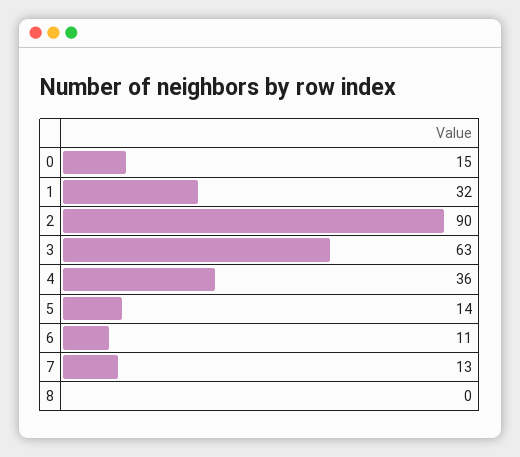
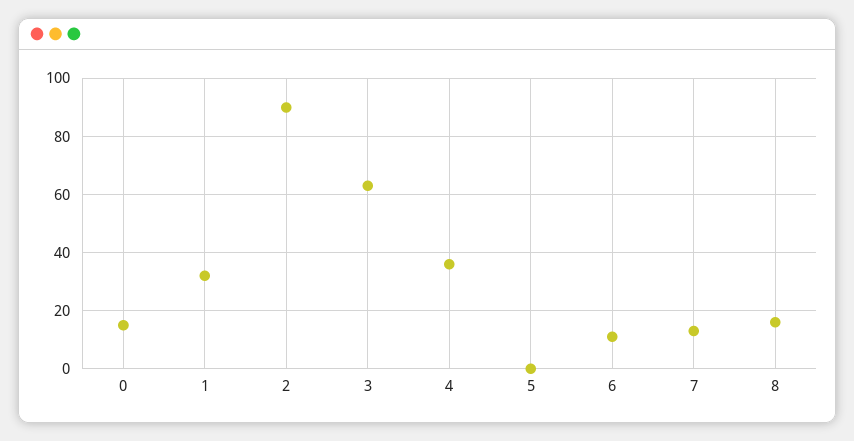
  {
    "0": 15,
    "1": 32,
    "2": 90,
    "3": 63,
    "4": 36,
-   "5": 14,
+   "5": 0,
    "6": 11,
    "7": 13,
-   "8": 0
+   "8": 15
  }

